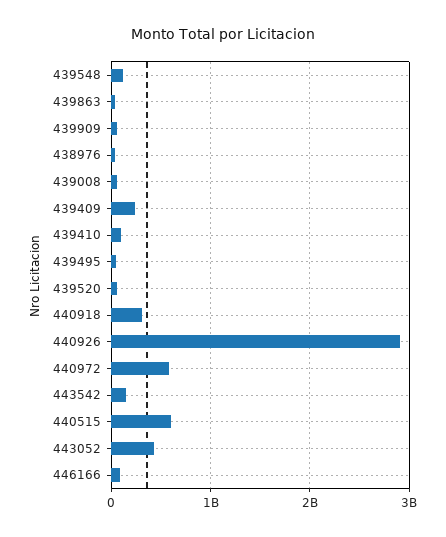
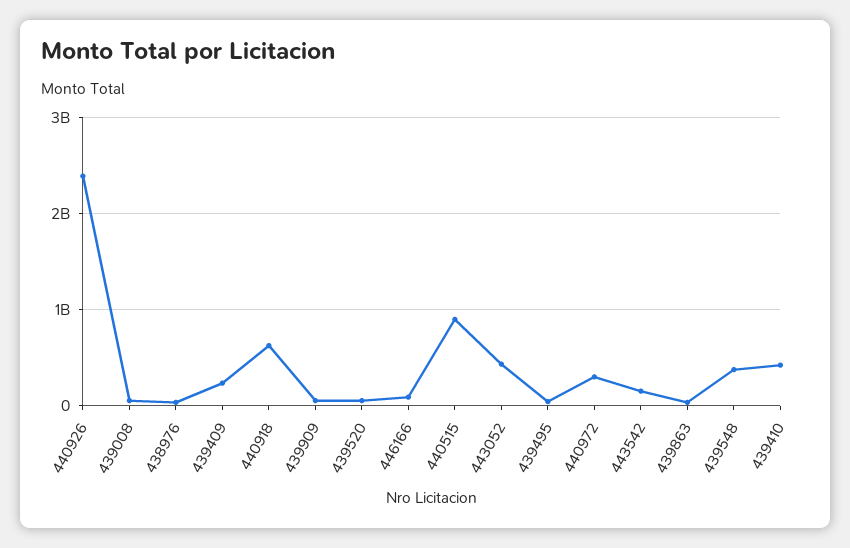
  {
-   "439548": 100000000,
+   "439548": 400000000,
    "439863": 0,
    "439909": 100000000,
    "438976": 0,
    "439008": 100000000,
    "439409": 200000000,
-   "439410": 100000000,
+   "439410": 400000000,
    "439495": 0,
    "439520": 100000000,
-   "440918": 300000000,
+   "440918": 600000000,
-   "440926": 2900000000,
+   "440926": 2400000000,
-   "440972": 600000000,
+   "440972": 300000000,
    "443542": 200000000,
-   "440515": 600000000,
+   "440515": 900000000,
    "443052": 400000000,
    "446166": 100000000
  }

